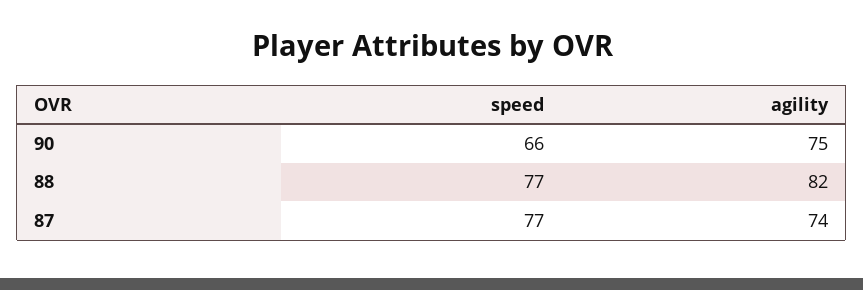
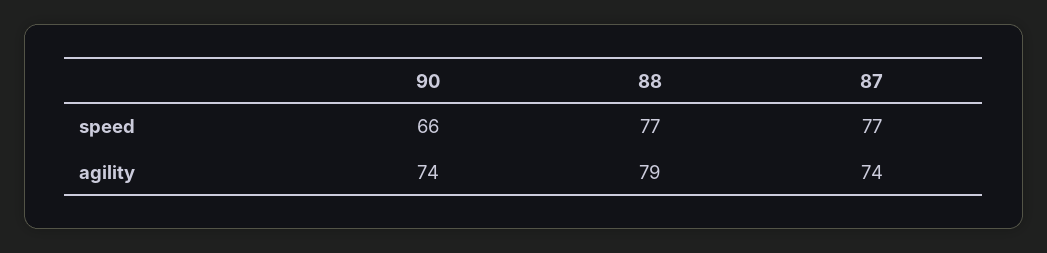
  {
    "speed": {
      "90": 66,
      "88": 77,
      "87": 77
    },
    "agility": {
-     "90": 75,
+     "90": 74,
-     "88": 82,
+     "88": 79,
      "87": 74
    }
  }

